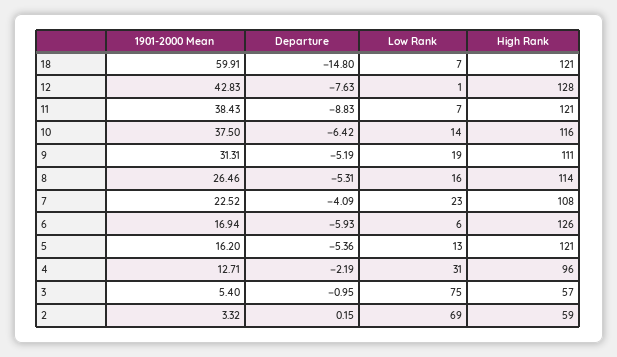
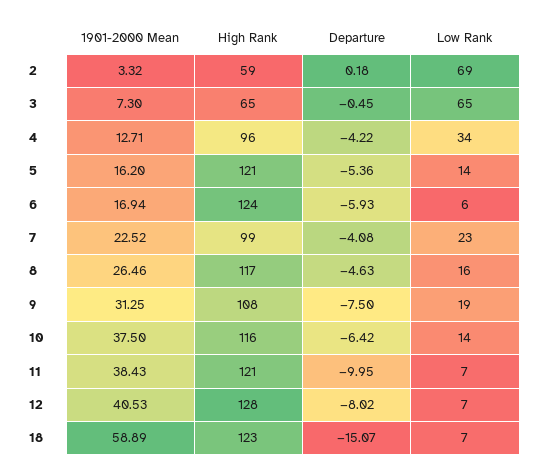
  {
    "1901-2000 Mean": {
-     "18": 59.91,
+     "18": 58.89,
-     "12": 42.83,
+     "12": 40.53,
      "11": 38.43,
      "10": 37.5,
-     "9": 31.31,
+     "9": 31.25,
      "8": 26.46,
      "7": 22.52,
      "6": 16.94,
      "5": 16.2,
      "4": 12.71,
-     "3": 5.4,
+     "3": 7.3,
      "2": 3.32
    },
    "Departure": {
-     "18": -14.8,
+     "18": -15.07,
-     "12": -7.63,
+     "12": -8.02,
-     "11": -8.83,
+     "11": -9.95,
      "10": -6.42,
-     "9": -5.19,
+     "9": -7.5,
-     "8": -5.31,
+     "8": -4.63,
-     "7": -4.09,
+     "7": -4.08,
      "6": -5.93,
      "5": -5.36,
-     "4": -2.19,
+     "4": -4.22,
-     "3": -0.95,
+     "3": -0.45,
-     "2": 0.15
+     "2": 0.18
    },
    "Low Rank": {
      "18": 7,
-     "12": 1,
+     "12": 7,
      "11": 7,
      "10": 14,
      "9": 19,
      "8": 16,
      "7": 23,
      "6": 6,
-     "5": 13,
+     "5": 14,
-     "4": 31,
+     "4": 34,
-     "3": 75,
+     "3": 65,
      "2": 69
    },
    "High Rank": {
-     "18": 121,
+     "18": 123,
      "12": 128,
      "11": 121,
      "10": 116,
-     "9": 111,
+     "9": 108,
-     "8": 114,
+     "8": 117,
-     "7": 108,
+     "7": 99,
-     "6": 126,
+     "6": 124,
      "5": 121,
      "4": 96,
-     "3": 57,
+     "3": 65,
      "2": 59
    }
  }

